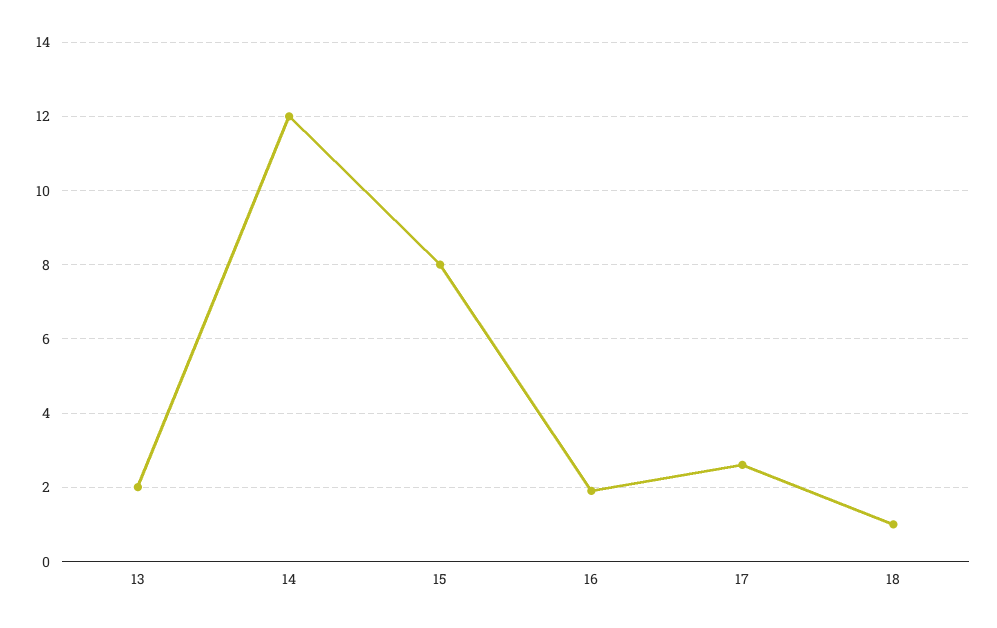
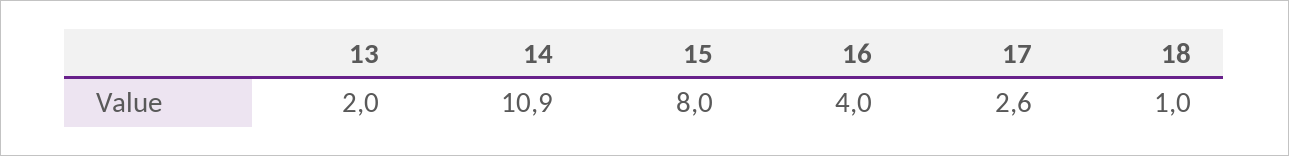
  {
    "13": 2,
-   "14": 12,
+   "14": 10.9,
    "15": 8,
-   "16": 2,
+   "16": 4,
    "17": 2.6,
    "18": 1
  }

